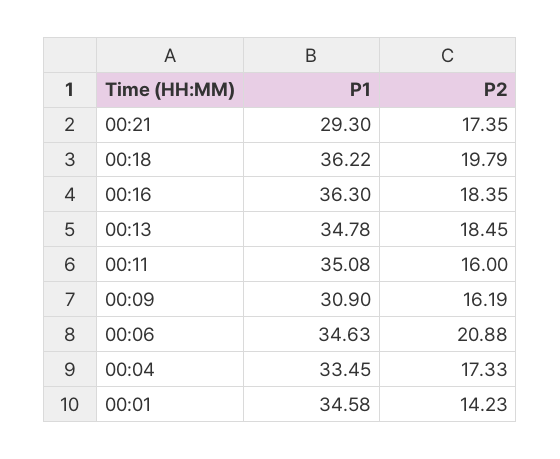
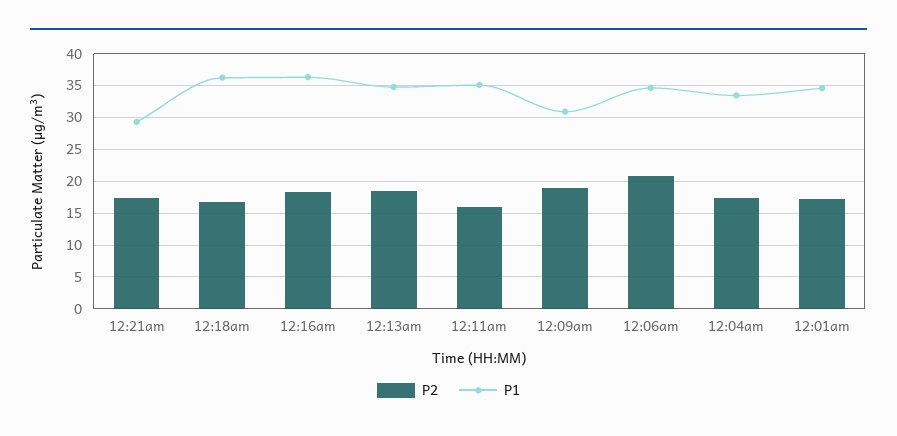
  {
    "P1": {
      "00:21": 29.3,
      "00:18": 36.22,
      "00:16": 36.3,
      "00:13": 34.78,
      "00:11": 35.08,
      "00:09": 30.9,
      "00:06": 34.63,
      "00:04": 33.45,
      "00:01": 34.58
    },
    "P2": {
      "00:21": 17.35,
-     "00:18": 19.79,
+     "00:18": 17,
      "00:16": 18.35,
      "00:13": 18.45,
      "00:11": 16,
-     "00:09": 16.19,
+     "00:09": 19,
      "00:06": 20.88,
      "00:04": 17.33,
-     "00:01": 14.23
+     "00:01": 17
    }
  }

